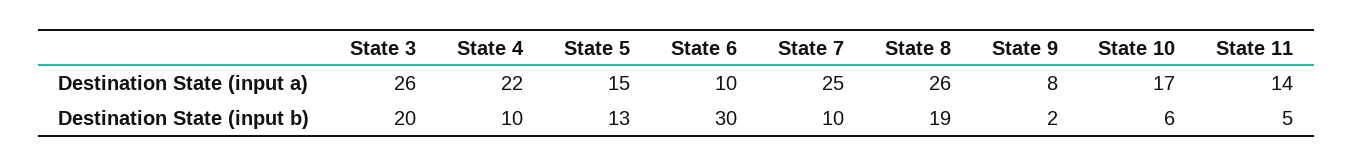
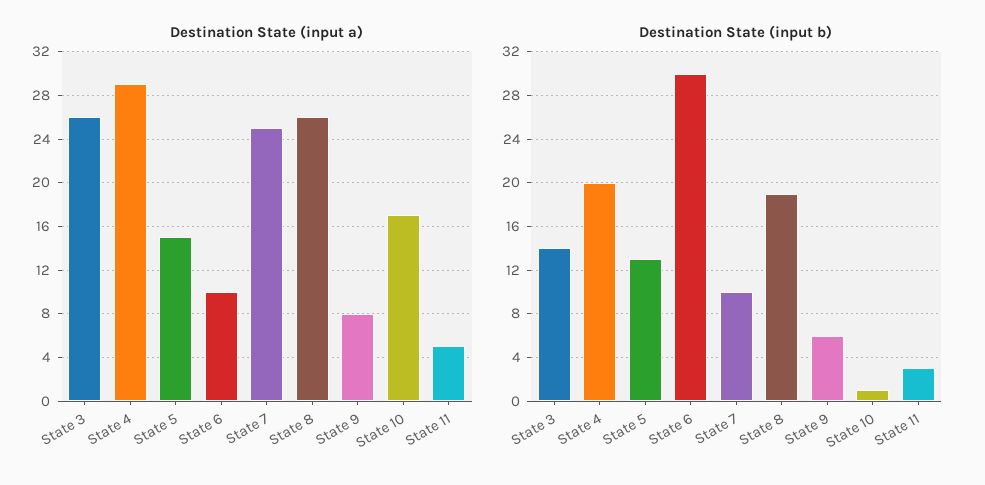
  {
    "Destination State (input a)": {
      "State 3": 26,
-     "State 4": 22,
+     "State 4": 29,
      "State 5": 15,
      "State 6": 10,
      "State 7": 25,
      "State 8": 26,
      "State 9": 8,
      "State 10": 17,
-     "State 11": 14
+     "State 11": 5
    },
    "Destination State (input b)": {
-     "State 3": 20,
+     "State 3": 14,
-     "State 4": 10,
+     "State 4": 20,
      "State 5": 13,
      "State 6": 30,
      "State 7": 10,
      "State 8": 19,
-     "State 9": 2,
+     "State 9": 6,
-     "State 10": 6,
+     "State 10": 1,
-     "State 11": 5
+     "State 11": 3
    }
  }

